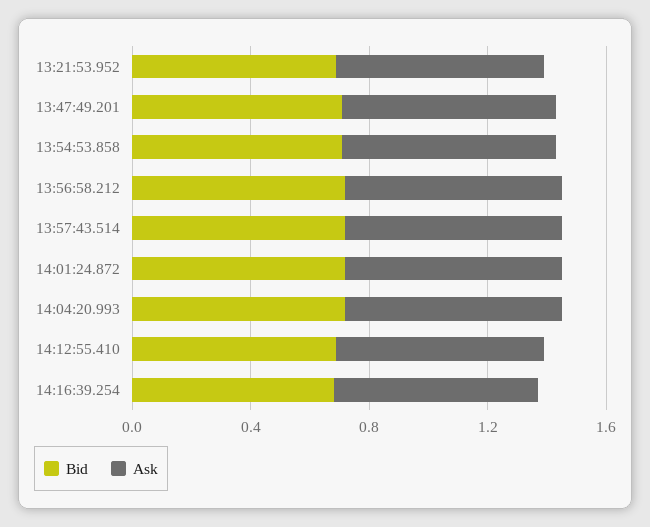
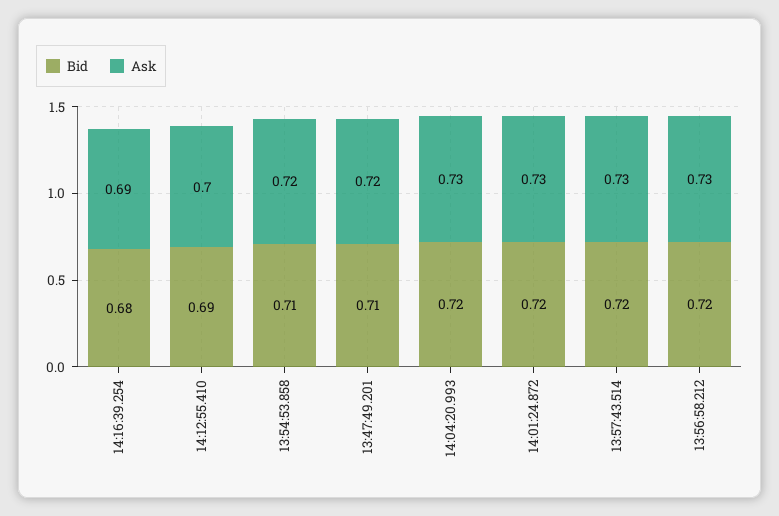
  {
    "Bid": {
-     "13:21:53.952": 0.7,
      "13:47:49.201": 0.71,
      "13:54:53.858": 0.71,
      "13:56:58.212": 0.72,
      "13:57:43.514": 0.72,
      "14:01:24.872": 0.72,
      "14:04:20.993": 0.72,
      "14:12:55.410": 0.69,
      "14:16:39.254": 0.68
    },
    "Ask": {
-     "13:21:53.952": 0.7,
      "13:47:49.201": 0.72,
      "13:54:53.858": 0.72,
      "13:56:58.212": 0.73,
      "13:57:43.514": 0.73,
      "14:01:24.872": 0.73,
      "14:04:20.993": 0.73,
      "14:12:55.410": 0.7,
      "14:16:39.254": 0.69
    }
  }

